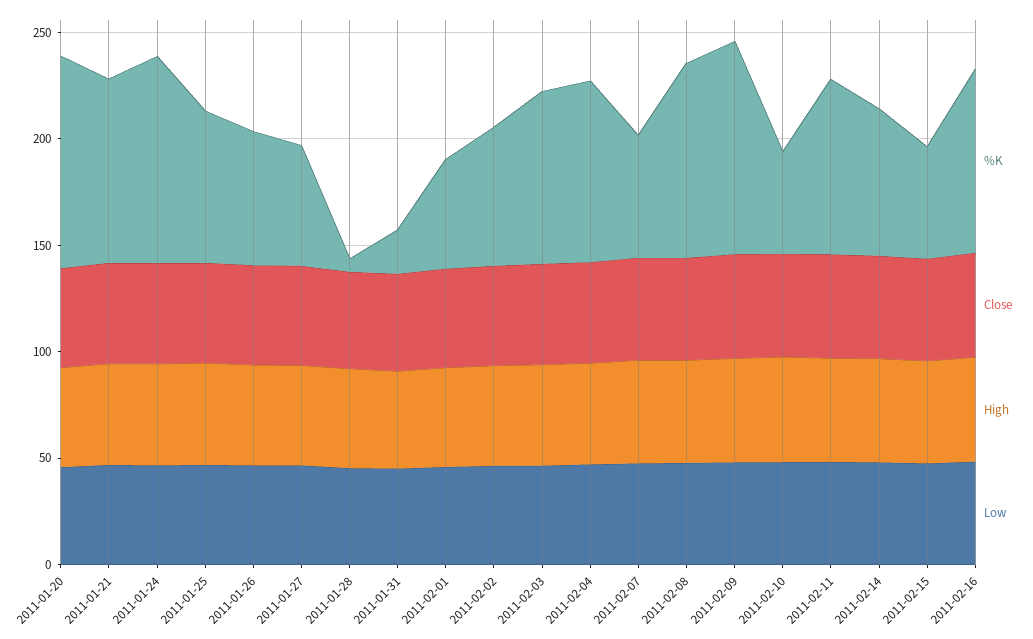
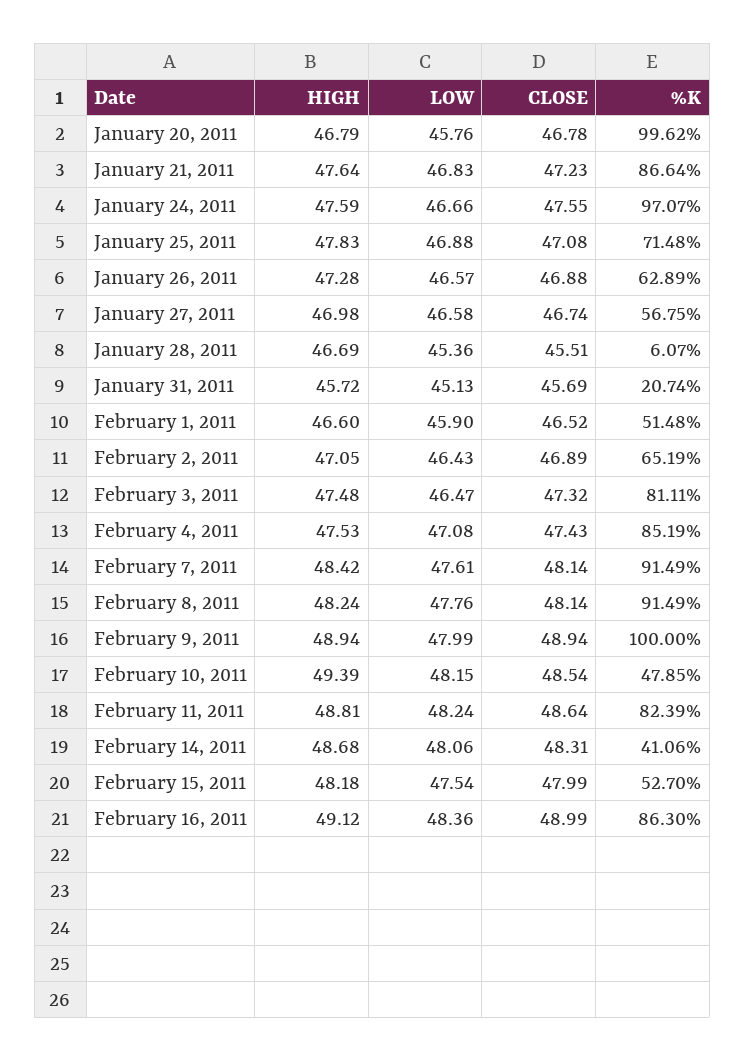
  {
    "%K": {
      "2011-01-20": 99.62,
      "2011-01-21": 86.64,
      "2011-01-24": 97.07,
      "2011-01-25": 71.48,
      "2011-01-26": 62.89,
      "2011-01-27": 56.75,
      "2011-01-28": 6.07,
      "2011-01-31": 20.74,
      "2011-02-01": 51.48,
      "2011-02-02": 65.19,
      "2011-02-03": 81.11,
      "2011-02-04": 85.19,
-     "2011-02-07": 60,
+     "2011-02-07": 91.49,
      "2011-02-08": 91.49,
      "2011-02-09": 100,
      "2011-02-10": 47.85,
      "2011-02-11": 82.39,
-     "2011-02-14": 70,
+     "2011-02-14": 41.06,
      "2011-02-15": 52.7,
      "2011-02-16": 86.3
    },
    "Close": {
      "2011-01-20": 46.78,
      "2011-01-21": 47.23,
      "2011-01-24": 47.55,
      "2011-01-25": 47.08,
      "2011-01-26": 46.88,
      "2011-01-27": 46.74,
      "2011-01-28": 45.51,
      "2011-01-31": 45.69,
      "2011-02-01": 46.52,
      "2011-02-02": 46.89,
      "2011-02-03": 47.32,
      "2011-02-04": 47.43,
      "2011-02-07": 48.14,
      "2011-02-08": 48.14,
      "2011-02-09": 48.94,
      "2011-02-10": 48.54,
      "2011-02-11": 48.64,
      "2011-02-14": 48.31,
      "2011-02-15": 47.99,
      "2011-02-16": 48.99
    },
    "High": {
      "2011-01-20": 46.79,
      "2011-01-21": 47.64,
      "2011-01-24": 47.59,
      "2011-01-25": 47.83,
      "2011-01-26": 47.28,
      "2011-01-27": 46.98,
      "2011-01-28": 46.69,
      "2011-01-31": 45.72,
      "2011-02-01": 46.6,
      "2011-02-02": 47.05,
      "2011-02-03": 47.48,
      "2011-02-04": 47.53,
      "2011-02-07": 48.42,
      "2011-02-08": 48.24,
      "2011-02-09": 48.94,
      "2011-02-10": 49.39,
      "2011-02-11": 48.81,
      "2011-02-14": 48.68,
      "2011-02-15": 48.18,
      "2011-02-16": 49.12
    },
    "Low": {
      "2011-01-20": 45.76,
      "2011-01-21": 46.83,
      "2011-01-24": 46.66,
      "2011-01-25": 46.88,
      "2011-01-26": 46.57,
      "2011-01-27": 46.58,
      "2011-01-28": 45.36,
      "2011-01-31": 45.13,
      "2011-02-01": 45.9,
      "2011-02-02": 46.43,
      "2011-02-03": 46.47,
      "2011-02-04": 47.08,
      "2011-02-07": 47.61,
      "2011-02-08": 47.76,
      "2011-02-09": 47.99,
      "2011-02-10": 48.15,
      "2011-02-11": 48.24,
      "2011-02-14": 48.06,
      "2011-02-15": 47.54,
      "2011-02-16": 48.36
    }
  }

